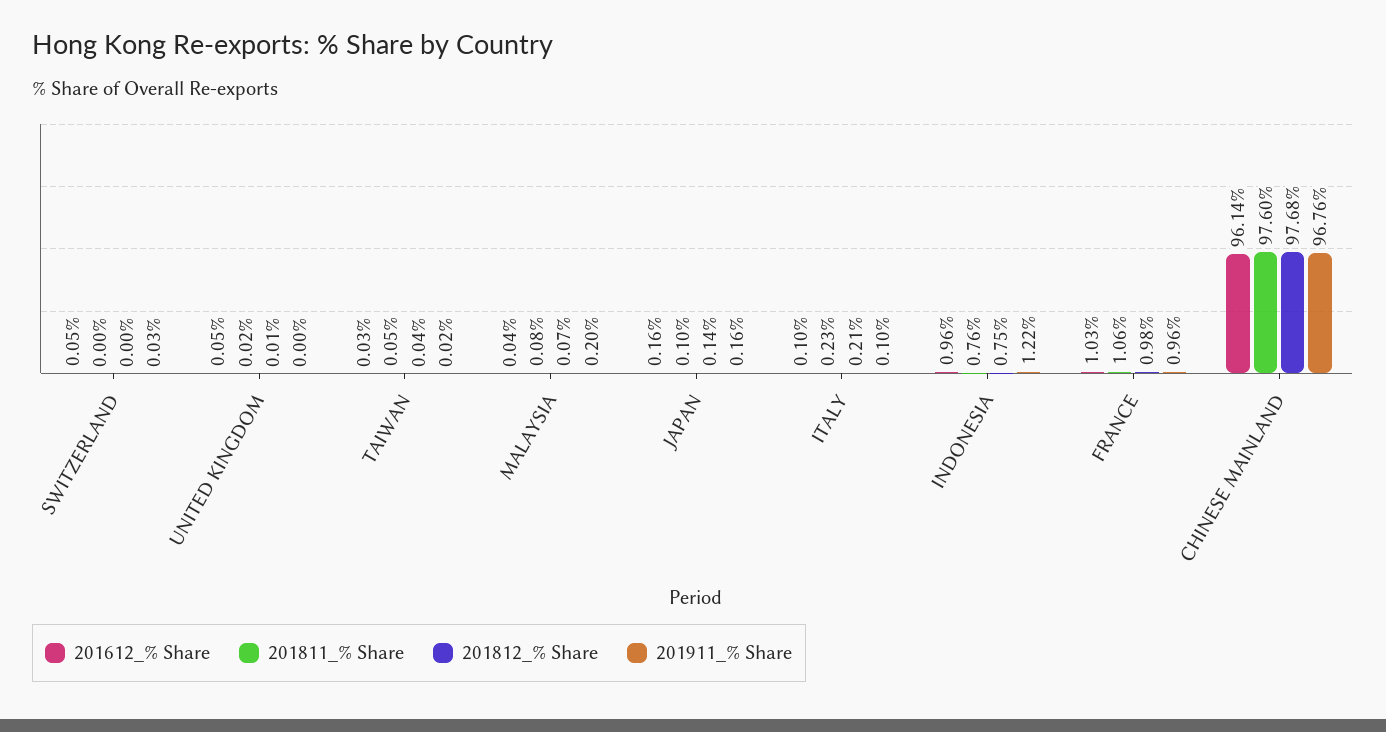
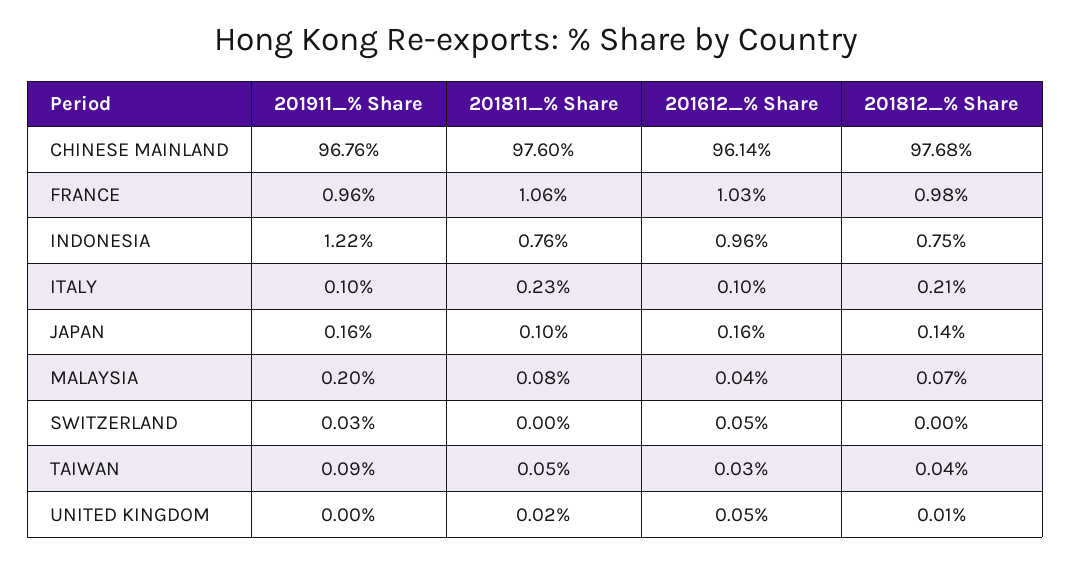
  {
    "201612_% Share": {
      "SWITZERLAND": 0.05,
      "UNITED KINGDOM": 0.05,
      "TAIWAN": 0.03,
      "MALAYSIA": 0.04,
      "JAPAN": 0.16,
      "ITALY": 0.1,
      "INDONESIA": 0.96,
      "FRANCE": 1.03,
      "CHINESE MAINLAND": 96.14
    },
    "201811_% Share": {
      "SWITZERLAND": 0,
      "UNITED KINGDOM": 0.02,
      "TAIWAN": 0.05,
      "MALAYSIA": 0.08,
      "JAPAN": 0.1,
      "ITALY": 0.23,
      "INDONESIA": 0.76,
      "FRANCE": 1.06,
      "CHINESE MAINLAND": 97.6
    },
    "201812_% Share": {
      "SWITZERLAND": 0,
      "UNITED KINGDOM": 0.01,
      "TAIWAN": 0.04,
      "MALAYSIA": 0.07,
      "JAPAN": 0.14,
      "ITALY": 0.21,
      "INDONESIA": 0.75,
      "FRANCE": 0.98,
      "CHINESE MAINLAND": 97.68
    },
    "201911_% Share": {
      "SWITZERLAND": 0.03,
      "UNITED KINGDOM": 0,
-     "TAIWAN": 0.02,
+     "TAIWAN": 0.09,
      "MALAYSIA": 0.2,
      "JAPAN": 0.16,
      "ITALY": 0.1,
      "INDONESIA": 1.22,
      "FRANCE": 0.96,
      "CHINESE MAINLAND": 96.76
    }
  }

